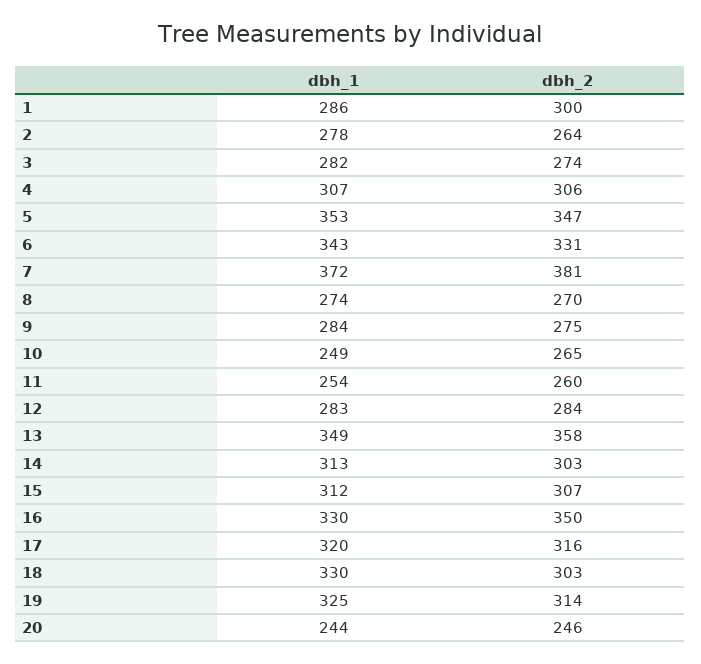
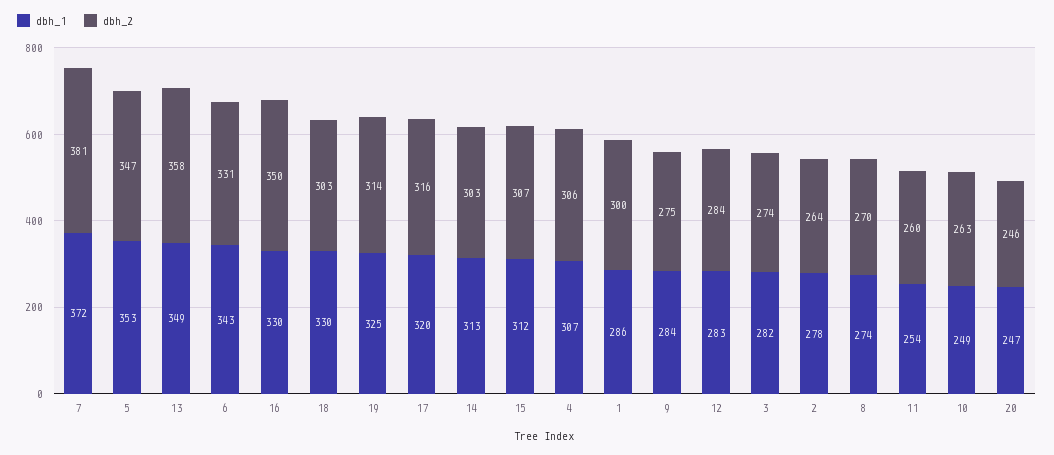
  {
    "dbh_1": {
      "1": 286,
      "2": 278,
      "3": 282,
      "4": 307,
      "5": 353,
      "6": 343,
      "7": 372,
      "8": 274,
      "9": 284,
      "10": 249,
      "11": 254,
      "12": 283,
      "13": 349,
      "14": 313,
      "15": 312,
      "16": 330,
      "17": 320,
      "18": 330,
      "19": 325,
-     "20": 244
+     "20": 247
    },
    "dbh_2": {
      "1": 300,
      "2": 264,
      "3": 274,
      "4": 306,
      "5": 347,
      "6": 331,
      "7": 381,
      "8": 270,
      "9": 275,
-     "10": 265,
+     "10": 263,
      "11": 260,
      "12": 284,
      "13": 358,
      "14": 303,
      "15": 307,
      "16": 350,
      "17": 316,
      "18": 303,
      "19": 314,
      "20": 246
    }
  }

